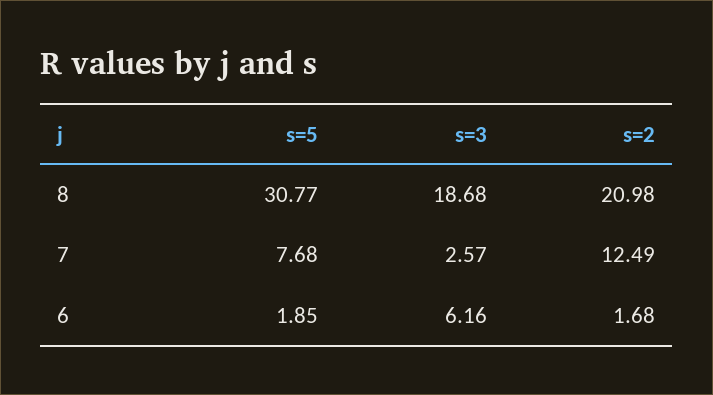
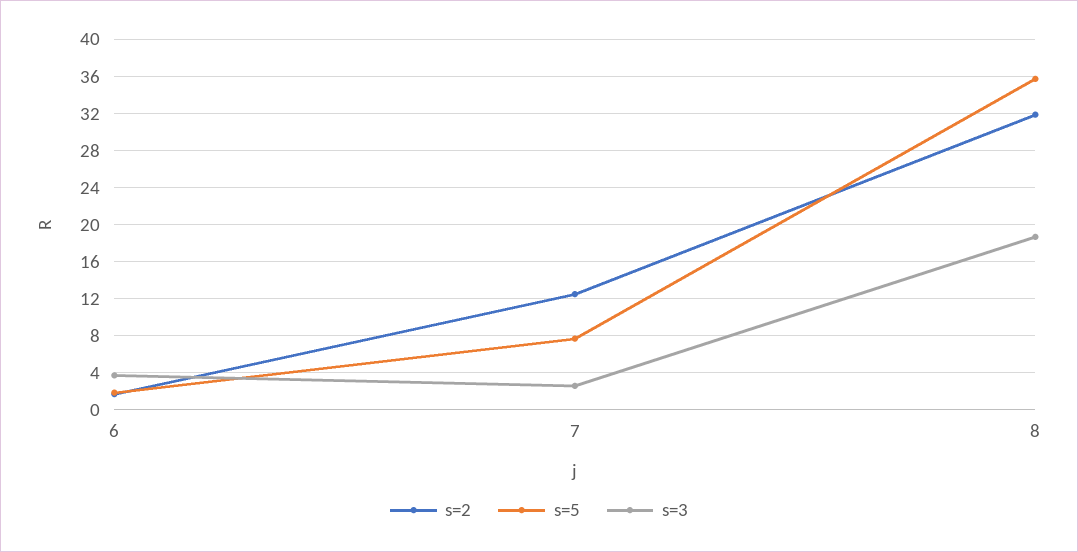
  {
    "s=5": {
-     "8": 30.77,
+     "8": 36,
      "7": 7.68,
      "6": 1.85
    },
    "s=3": {
      "8": 18.68,
      "7": 2.57,
-     "6": 6.16
+     "6": 4
    },
    "s=2": {
-     "8": 20.98,
+     "8": 32,
      "7": 12.49,
      "6": 1.68
    }
  }

